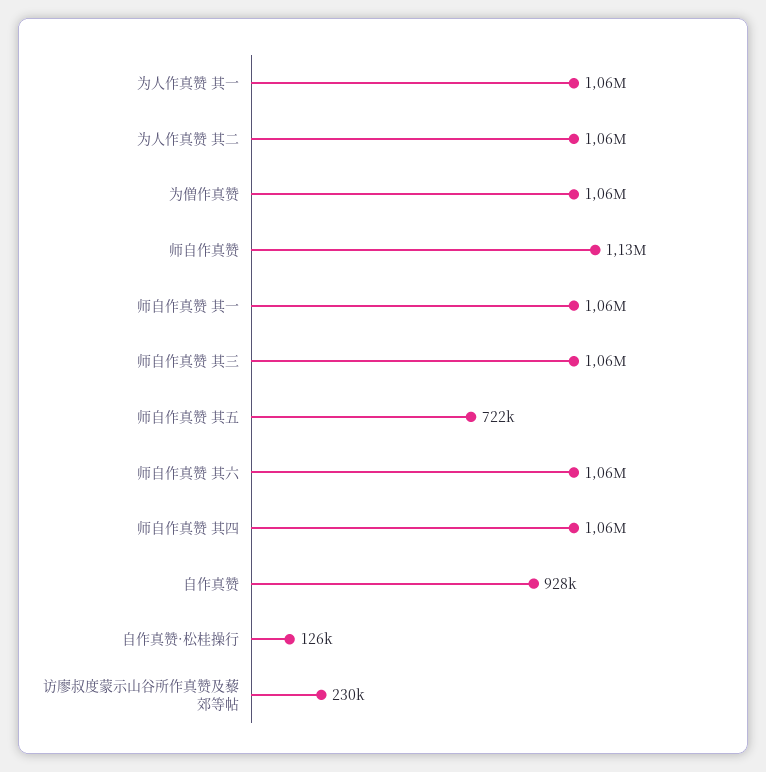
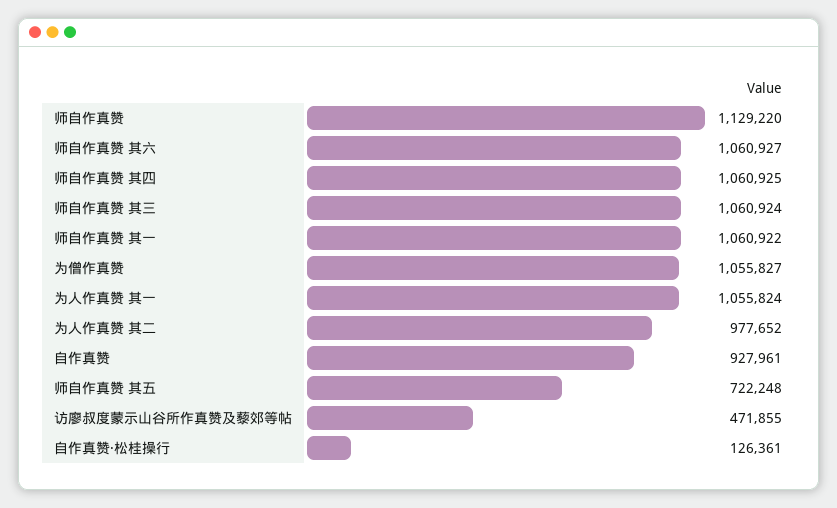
  {
    "为人作真赞 其一": 1055824,
-   "为人作真赞 其二": 1060000,
+   "为人作真赞 其二": 977652,
    "为僧作真赞": 1055827,
    "师自作真赞": 1129220,
    "师自作真赞 其一": 1060922,
    "师自作真赞 其三": 1060924,
    "师自作真赞 其五": 722248,
    "师自作真赞 其六": 1060927,
    "师自作真赞 其四": 1060925,
    "自作真赞": 927961,
    "自作真赞·松桂操行": 126361,
-   "访廖叔度蒙示山谷所作真赞及藜郊等帖": 230000
+   "访廖叔度蒙示山谷所作真赞及藜郊等帖": 471855
  }

